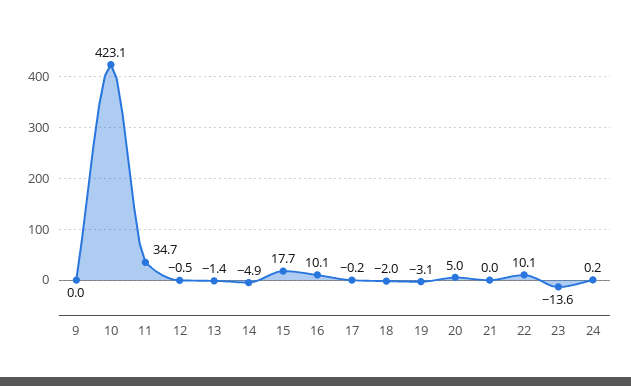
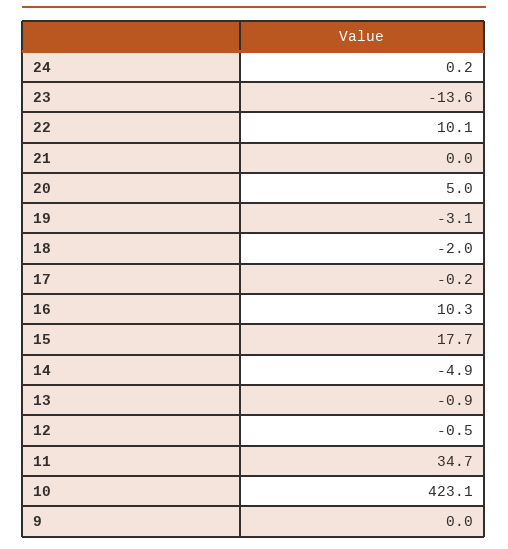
  {
    "9": 0,
    "10": 423.1,
    "11": 34.7,
    "12": -0.5,
-   "13": -1.4,
+   "13": -0.9,
    "14": -4.9,
    "15": 17.7,
-   "16": 10.1,
+   "16": 10.3,
    "17": -0.2,
    "18": -2,
    "19": -3.1,
    "20": 5,
    "21": 0,
    "22": 10.1,
    "23": -13.6,
    "24": 0.2
  }

